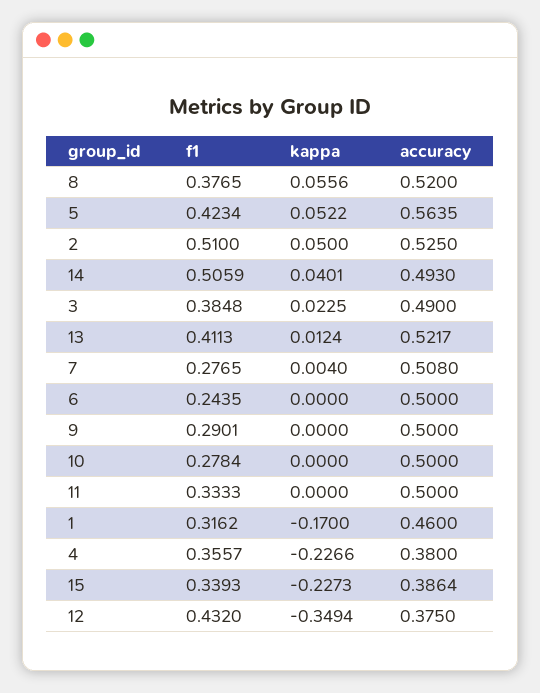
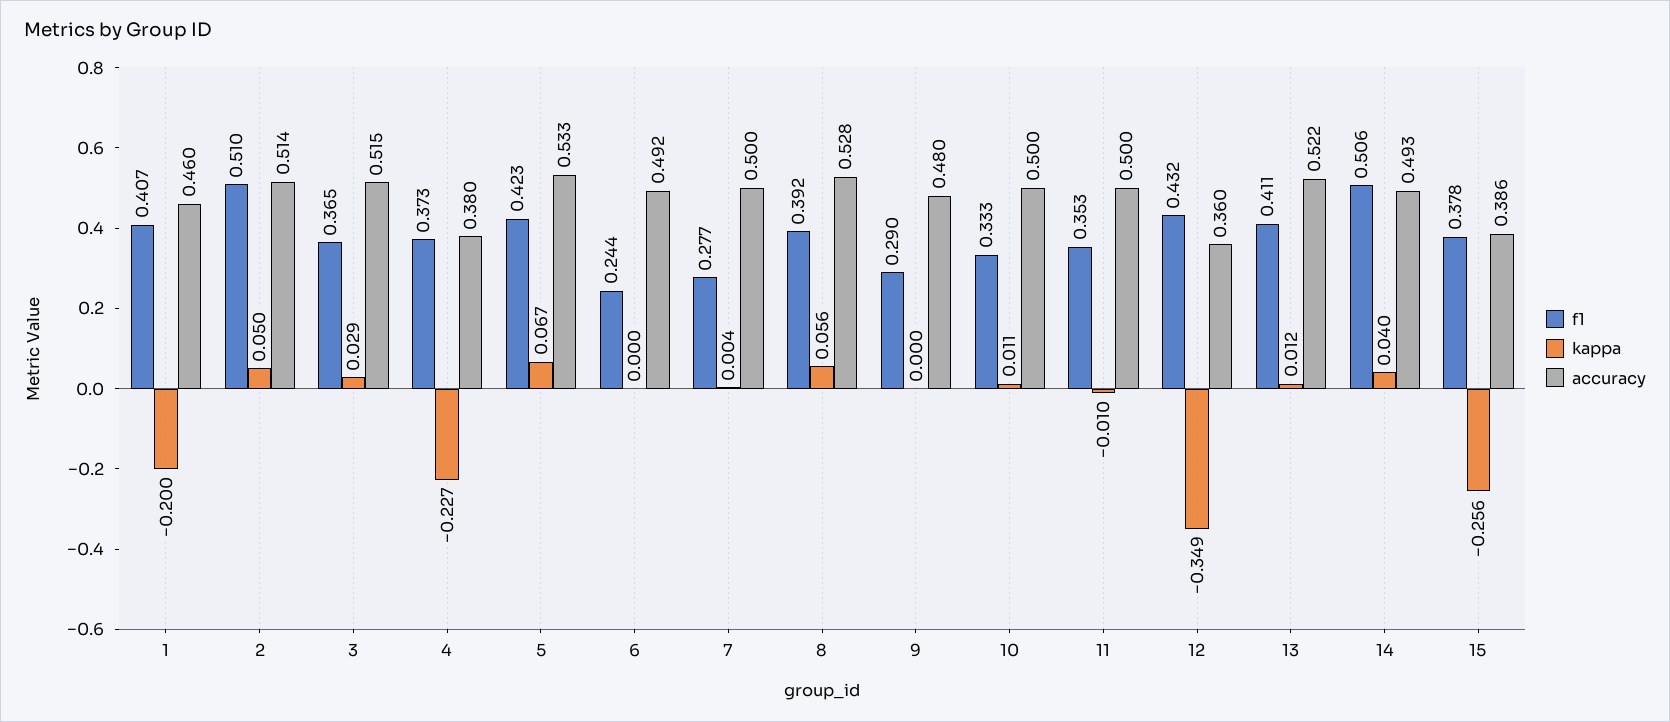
  {
    "f1": {
-     "8": 0.3765,
+     "8": 0.392,
      "5": 0.4234,
      "2": 0.51,
      "14": 0.5059,
-     "3": 0.3848,
+     "3": 0.365,
      "13": 0.4113,
      "7": 0.2765,
      "6": 0.2435,
      "9": 0.2901,
-     "10": 0.2784,
+     "10": 0.333,
-     "11": 0.3333,
+     "11": 0.353,
-     "1": 0.3162,
+     "1": 0.407,
-     "4": 0.3557,
+     "4": 0.373,
-     "15": 0.3393,
+     "15": 0.378,
      "12": 0.432
    },
    "kappa": {
      "8": 0.0556,
-     "5": 0.0522,
+     "5": 0.067,
      "2": 0.05,
      "14": 0.0401,
-     "3": 0.0225,
+     "3": 0.029,
      "13": 0.0124,
      "7": 0.004,
      "6": 0,
      "9": 0,
-     "10": 0,
+     "10": 0.011,
-     "11": 0,
+     "11": -0.01,
-     "1": -0.17,
+     "1": -0.2,
      "4": -0.2266,
-     "15": -0.2273,
+     "15": -0.256,
      "12": -0.3494
    },
    "accuracy": {
-     "8": 0.52,
+     "8": 0.528,
-     "5": 0.5635,
+     "5": 0.533,
-     "2": 0.525,
+     "2": 0.514,
      "14": 0.493,
-     "3": 0.49,
+     "3": 0.515,
      "13": 0.5217,
-     "7": 0.508,
+     "7": 0.5,
-     "6": 0.5,
+     "6": 0.492,
-     "9": 0.5,
+     "9": 0.48,
      "10": 0.5,
      "11": 0.5,
      "1": 0.46,
      "4": 0.38,
      "15": 0.3864,
-     "12": 0.375
+     "12": 0.36
    }
  }

